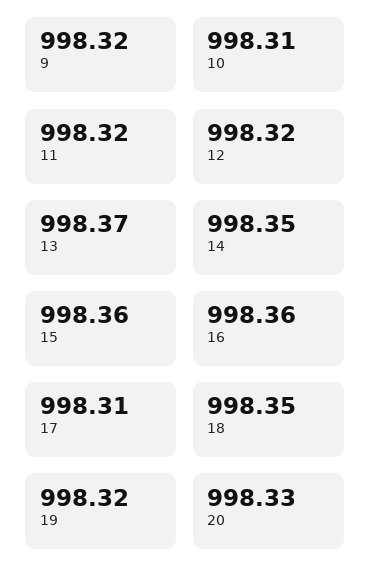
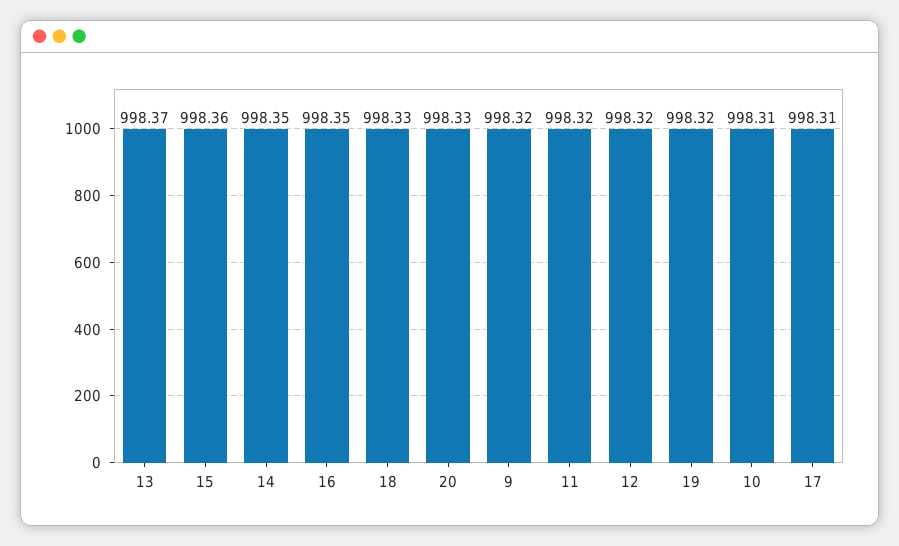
  {
    "9": 998.32,
    "10": 998.31,
    "11": 998.32,
    "12": 998.32,
    "13": 998.37,
    "14": 998.35,
    "15": 998.36,
-   "16": 998.36,
+   "16": 998.35,
    "17": 998.31,
-   "18": 998.35,
+   "18": 998.33,
    "19": 998.32,
    "20": 998.33
  }

